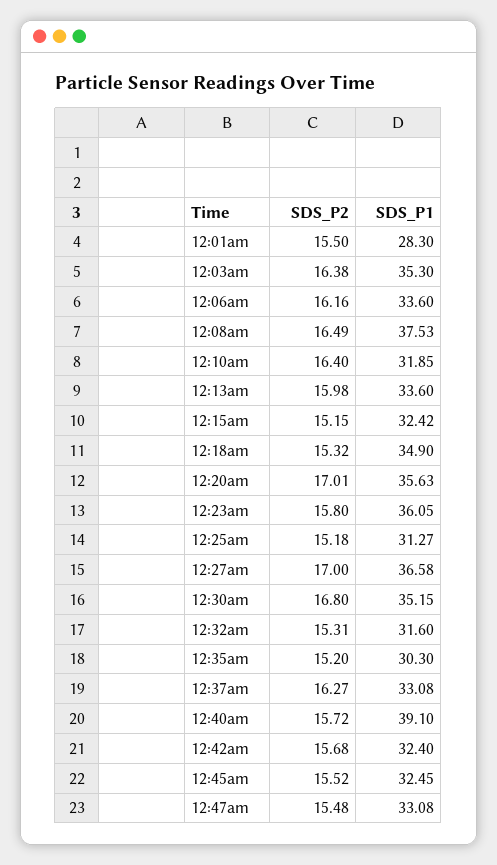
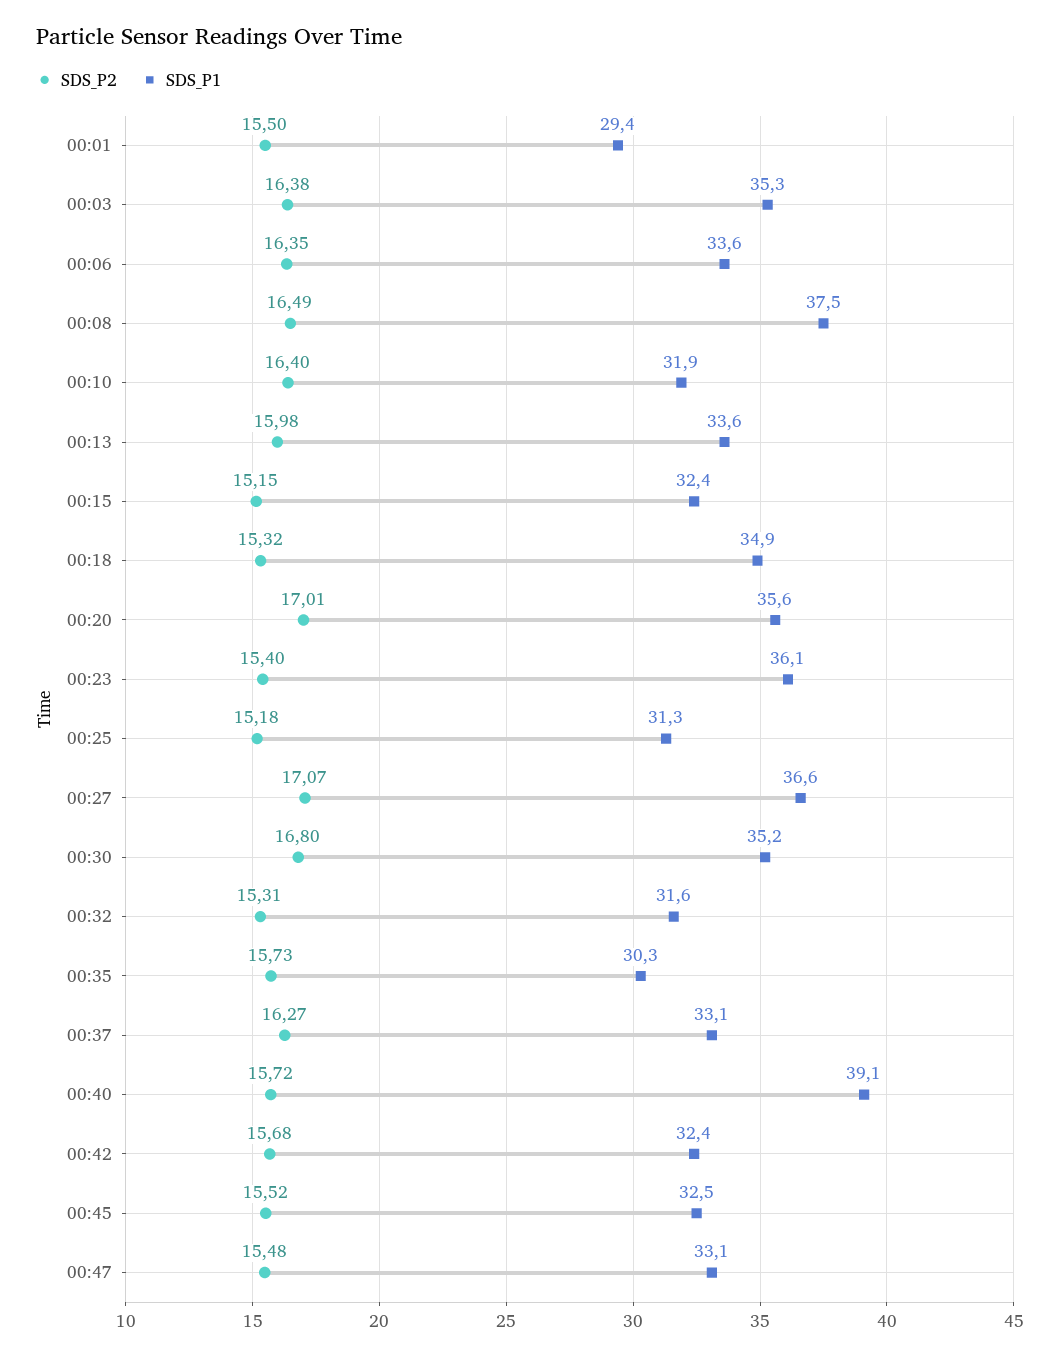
  {
    "SDS_P2": {
      "12:01am": 15.5,
      "12:03am": 16.38,
-     "12:06am": 16.16,
+     "12:06am": 16.35,
      "12:08am": 16.49,
      "12:10am": 16.4,
      "12:13am": 15.98,
      "12:15am": 15.15,
      "12:18am": 15.32,
      "12:20am": 17.01,
-     "12:23am": 15.8,
+     "12:23am": 15.4,
      "12:25am": 15.18,
-     "12:27am": 17,
+     "12:27am": 17.07,
      "12:30am": 16.8,
      "12:32am": 15.31,
-     "12:35am": 15.2,
+     "12:35am": 15.73,
      "12:37am": 16.27,
      "12:40am": 15.72,
      "12:42am": 15.68,
      "12:45am": 15.52,
      "12:47am": 15.48
    },
    "SDS_P1": {
-     "12:01am": 28.3,
+     "12:01am": 29.4,
      "12:03am": 35.3,
      "12:06am": 33.6,
      "12:08am": 37.53,
      "12:10am": 31.85,
      "12:13am": 33.6,
      "12:15am": 32.42,
      "12:18am": 34.9,
      "12:20am": 35.63,
      "12:23am": 36.05,
      "12:25am": 31.27,
      "12:27am": 36.58,
      "12:30am": 35.15,
      "12:32am": 31.6,
      "12:35am": 30.3,
      "12:37am": 33.08,
      "12:40am": 39.1,
      "12:42am": 32.4,
      "12:45am": 32.45,
      "12:47am": 33.08
    }
  }

